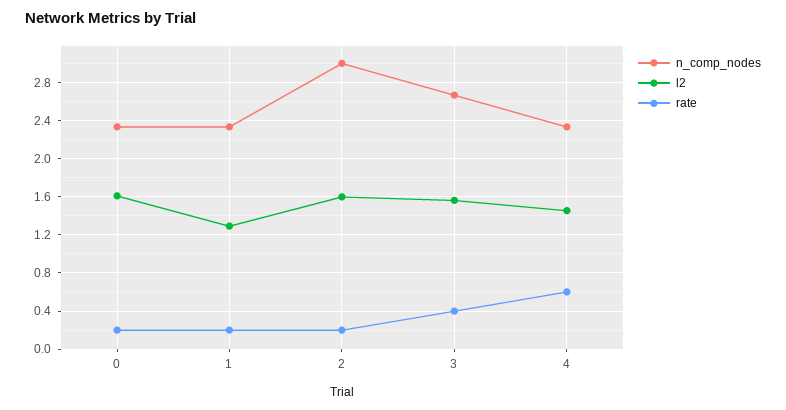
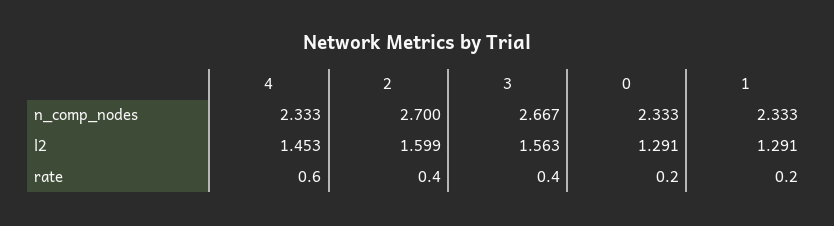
  {
    "n_comp_nodes": {
      "0": 2.333,
      "1": 2.333,
-     "2": 3,
+     "2": 2.7,
      "3": 2.667,
      "4": 2.333
    },
    "l2": {
-     "0": 1.6,
+     "0": 1.291,
      "1": 1.291,
      "2": 1.599,
      "3": 1.563,
      "4": 1.453
    },
    "rate": {
      "0": 0.2,
      "1": 0.2,
-     "2": 0.2,
+     "2": 0.4,
      "3": 0.4,
      "4": 0.6
    }
  }

